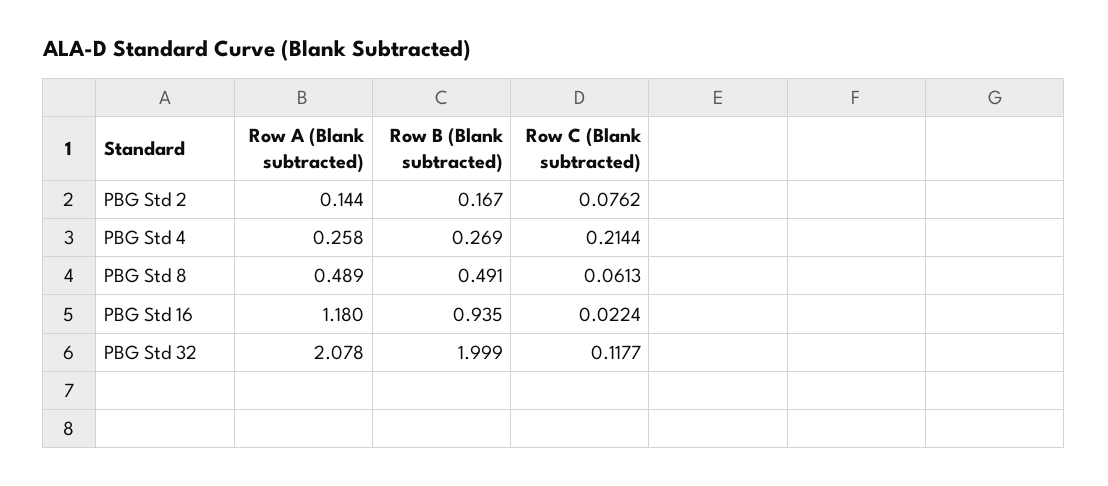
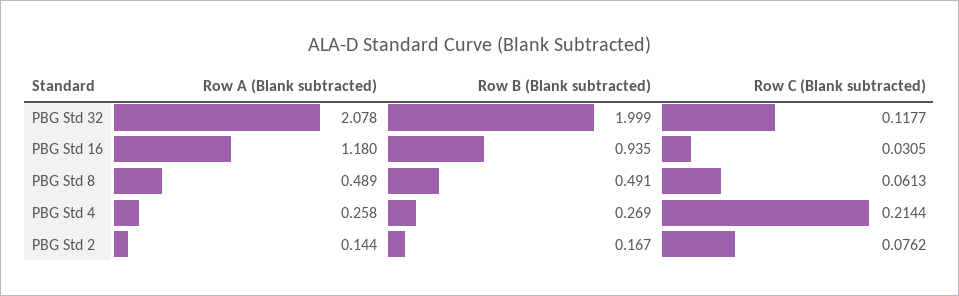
  {
    "Row A (Blank subtracted)": {
      "PBG Std 2": 0.144,
      "PBG Std 4": 0.258,
      "PBG Std 8": 0.489,
      "PBG Std 16": 1.18,
      "PBG Std 32": 2.078
    },
    "Row B (Blank subtracted)": {
      "PBG Std 2": 0.167,
      "PBG Std 4": 0.269,
      "PBG Std 8": 0.491,
      "PBG Std 16": 0.935,
      "PBG Std 32": 1.999
    },
    "Row C (Blank subtracted)": {
      "PBG Std 2": 0.0762,
      "PBG Std 4": 0.2144,
      "PBG Std 8": 0.0613,
-     "PBG Std 16": 0.0224,
+     "PBG Std 16": 0.0305,
      "PBG Std 32": 0.1177
    }
  }

